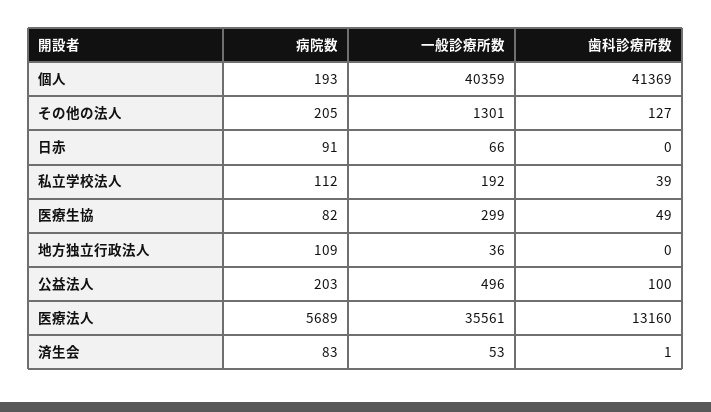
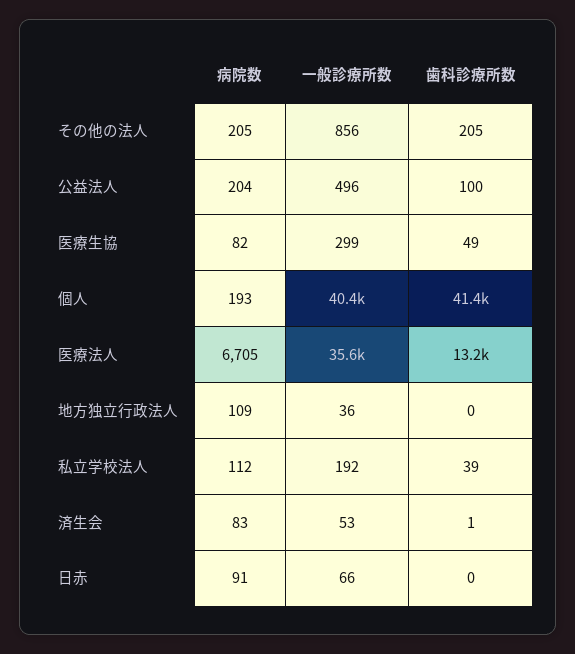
  {
    "病院数": {
      "個人": 193,
      "その他の法人": 205,
      "日赤": 91,
      "私立学校法人": 112,
      "医療生協": 82,
      "地方独立行政法人": 109,
-     "公益法人": 203,
+     "公益法人": 204,
-     "医療法人": 5689,
+     "医療法人": 6705,
      "済生会": 83
    },
    "一般診療所数": {
      "個人": 40359,
-     "その他の法人": 1301,
+     "その他の法人": 856,
      "日赤": 66,
      "私立学校法人": 192,
      "医療生協": 299,
      "地方独立行政法人": 36,
      "公益法人": 496,
      "医療法人": 35561,
      "済生会": 53
    },
    "歯科診療所数": {
      "個人": 41369,
-     "その他の法人": 127,
+     "その他の法人": 205,
      "日赤": 0,
      "私立学校法人": 39,
      "医療生協": 49,
      "地方独立行政法人": 0,
      "公益法人": 100,
      "医療法人": 13160,
      "済生会": 1
    }
  }

